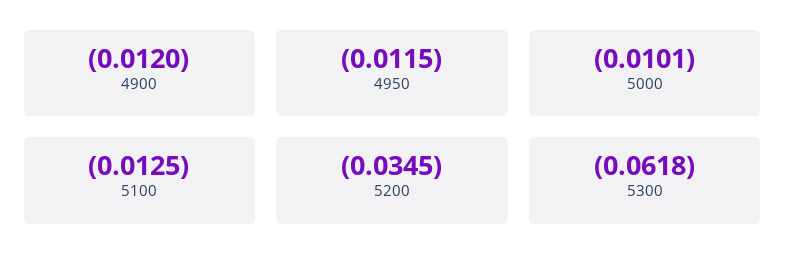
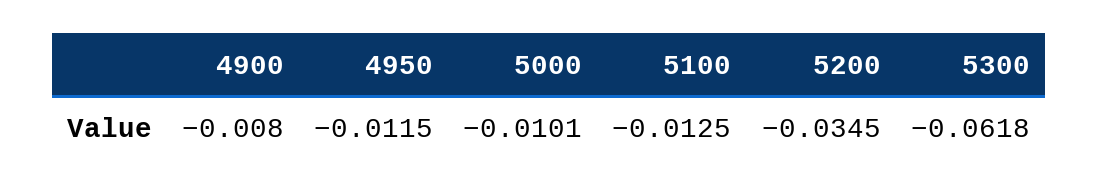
  {
-   "4900": -0.012,
+   "4900": -0.008,
    "4950": -0.0115,
    "5000": -0.0101,
    "5100": -0.0125,
    "5200": -0.0345,
    "5300": -0.0618
  }

